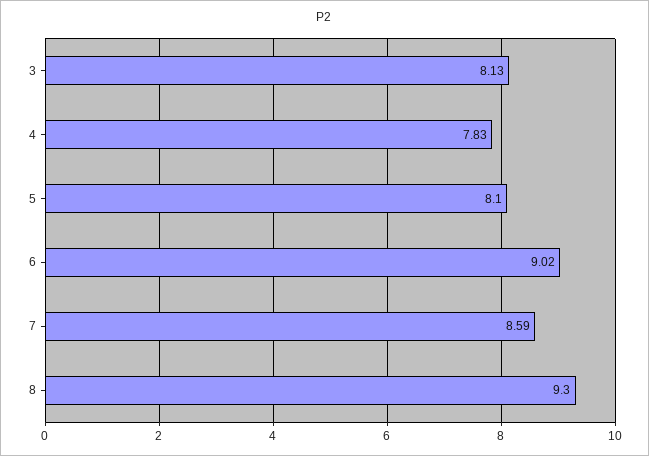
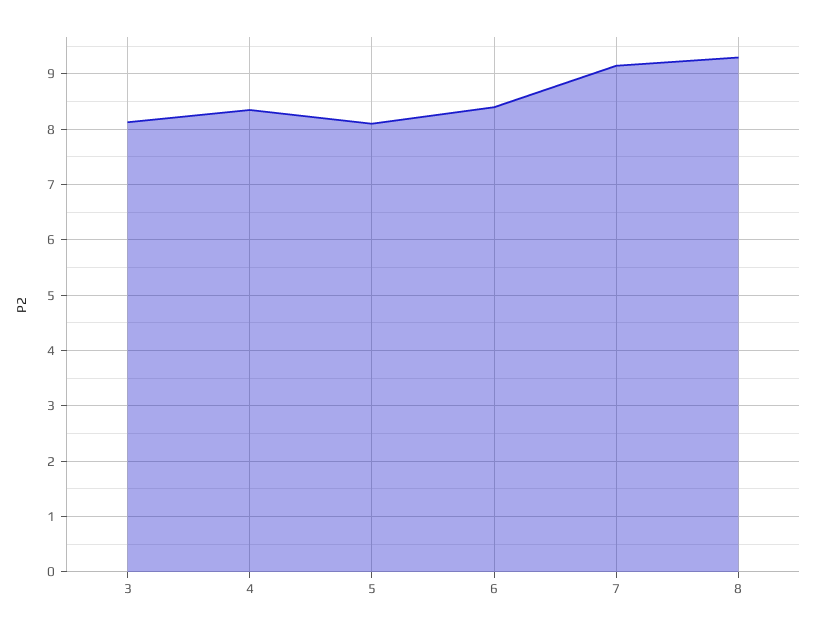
  {
    "3": 8.13,
-   "4": 7.83,
+   "4": 8.4,
    "5": 8.1,
-   "6": 9.02,
+   "6": 8.4,
-   "7": 8.59,
+   "7": 9.2,
    "8": 9.3
  }

